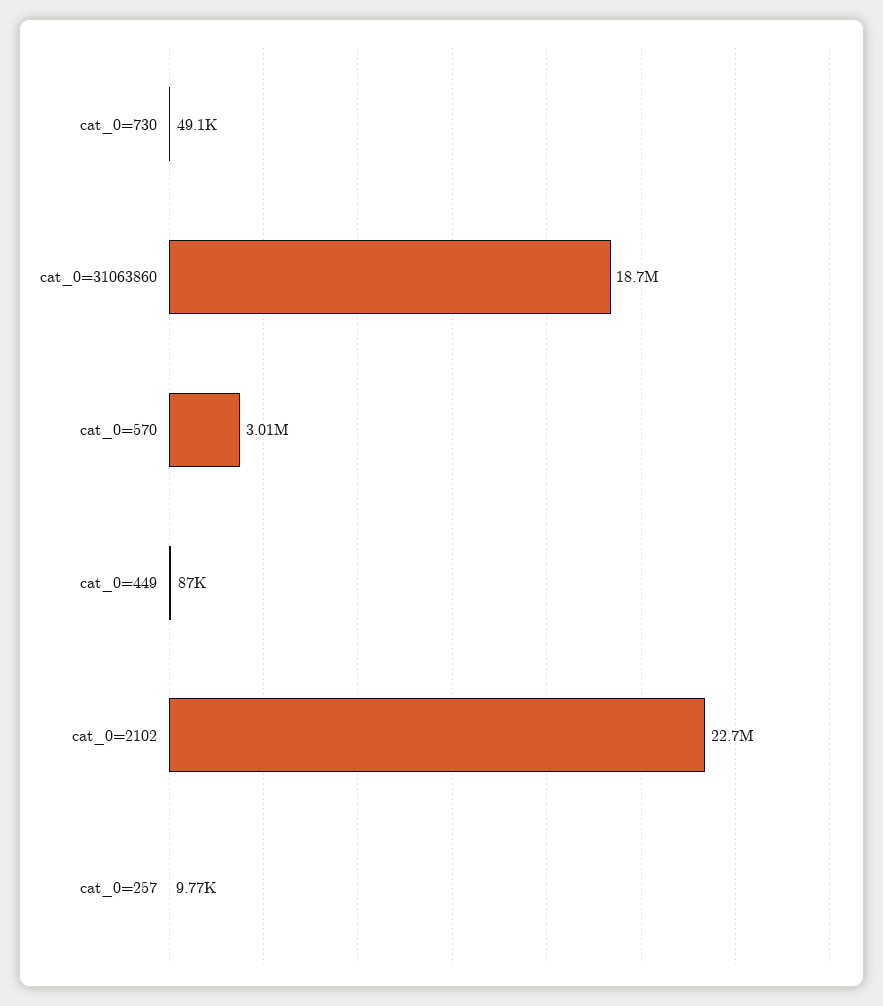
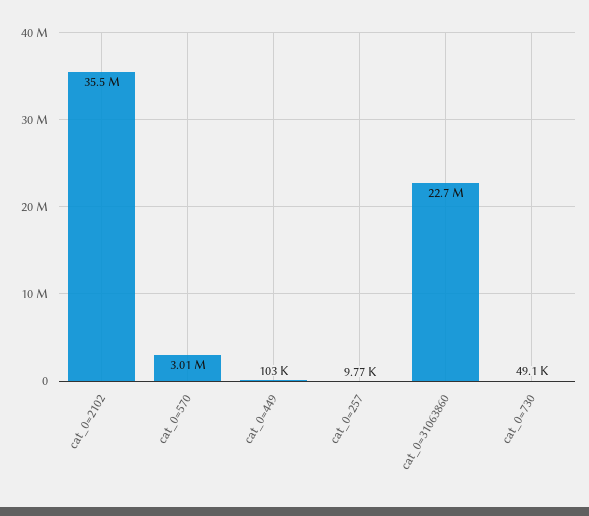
  {
    "cat_0=730": 49100,
-   "cat_0=31063860": 18700000,
+   "cat_0=31063860": 22700000,
    "cat_0=570": 3010000,
-   "cat_0=449": 87000,
+   "cat_0=449": 103000,
-   "cat_0=2102": 22700000,
+   "cat_0=2102": 35500000,
    "cat_0=257": 9770
  }

